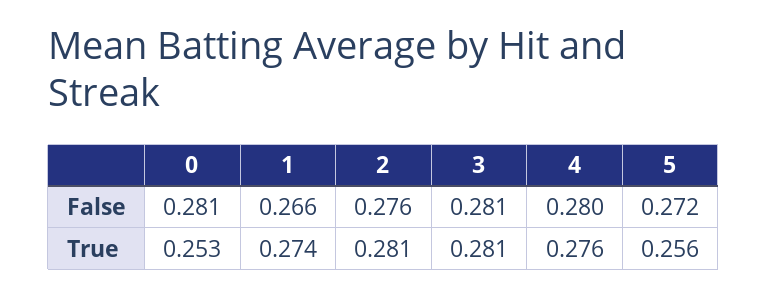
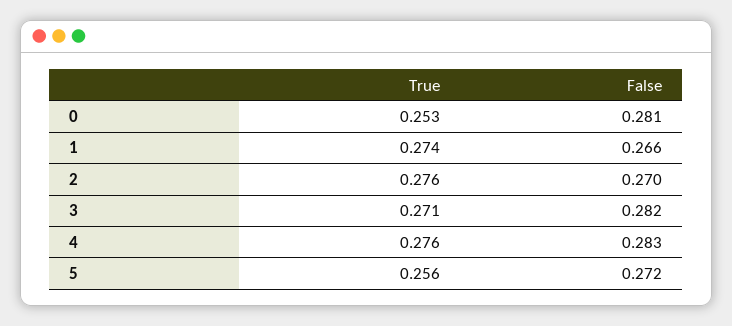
  {
    "0": {
      "False": 0.281,
      "True": 0.253
    },
    "1": {
      "False": 0.266,
      "True": 0.274
    },
    "2": {
-     "False": 0.276,
+     "False": 0.27,
-     "True": 0.281
+     "True": 0.276
    },
    "3": {
-     "False": 0.281,
+     "False": 0.282,
-     "True": 0.281
+     "True": 0.271
    },
    "4": {
-     "False": 0.28,
+     "False": 0.283,
      "True": 0.276
    },
    "5": {
      "False": 0.272,
      "True": 0.256
    }
  }

